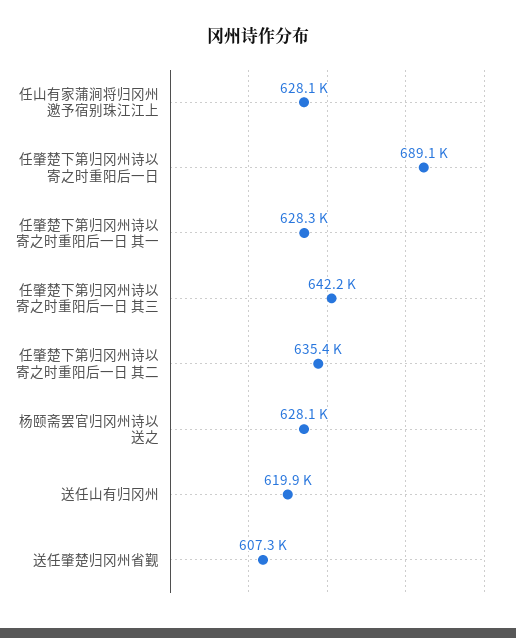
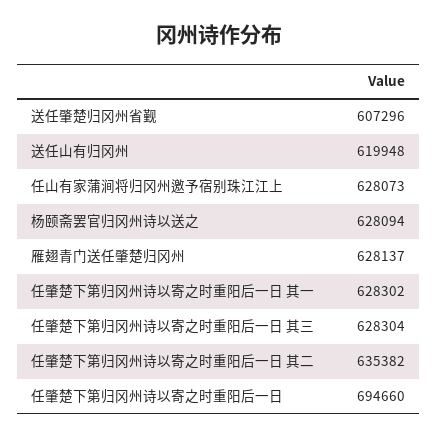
  {
    "任山有家蒲涧将归冈州邀予宿别珠江江上": 628073,
-   "任肇楚下第归冈州诗以寄之时重阳后一日": 689100,
+   "任肇楚下第归冈州诗以寄之时重阳后一日": 694660,
    "任肇楚下第归冈州诗以寄之时重阳后一日 其一": 628302,
-   "任肇楚下第归冈州诗以寄之时重阳后一日 其三": 642200,
+   "任肇楚下第归冈州诗以寄之时重阳后一日 其三": 628304,
    "任肇楚下第归冈州诗以寄之时重阳后一日 其二": 635382,
    "杨颐斋罢官归冈州诗以送之": 628094,
    "送任山有归冈州": 619948,
-   "送任肇楚归冈州省觐": 607296
+   "送任肇楚归冈州省觐": 607296,
+   "雁翅青门送任肇楚归冈州": 628137
  }

